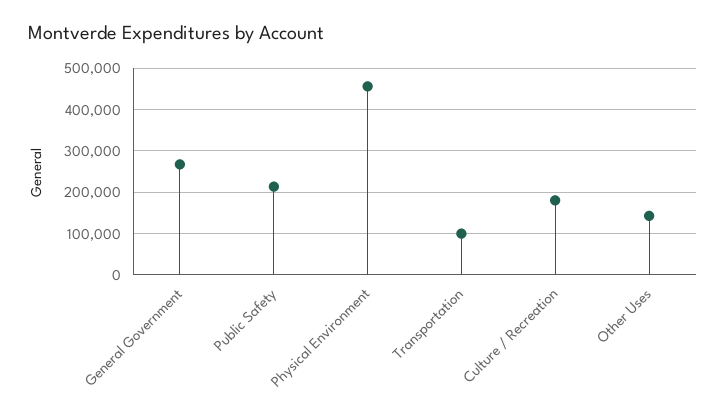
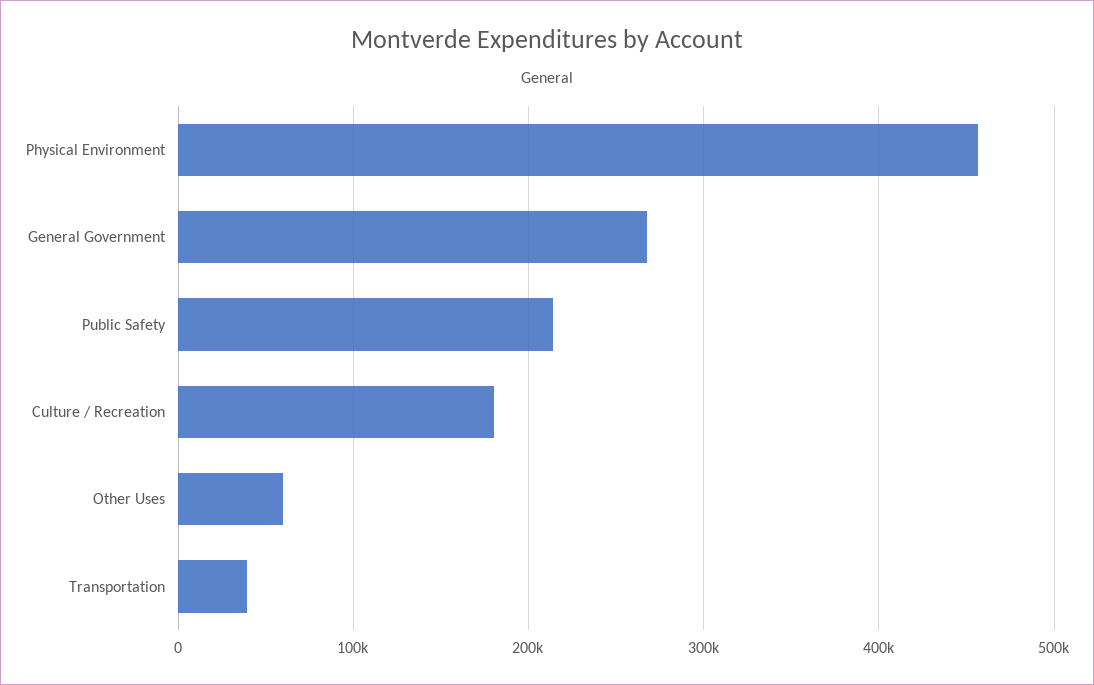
  {
    "General Government": 270000,
    "Public Safety": 210000,
    "Physical Environment": 460000,
-   "Transportation": 100000,
+   "Transportation": 40000,
    "Culture / Recreation": 180000,
-   "Other Uses": 140000
+   "Other Uses": 60000
  }

